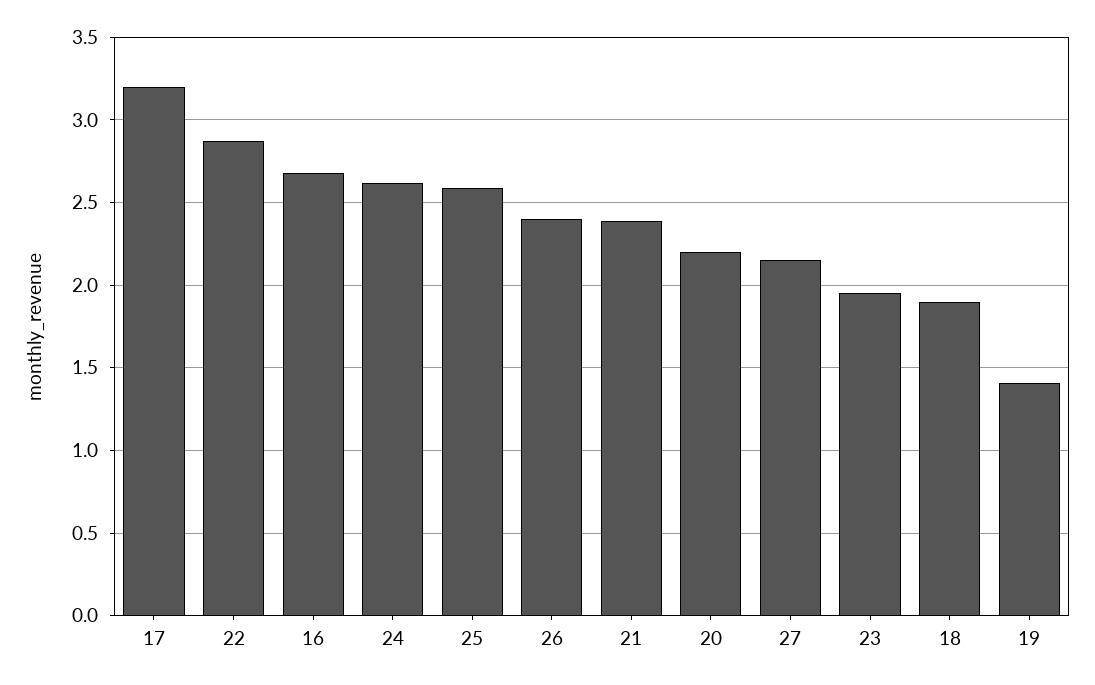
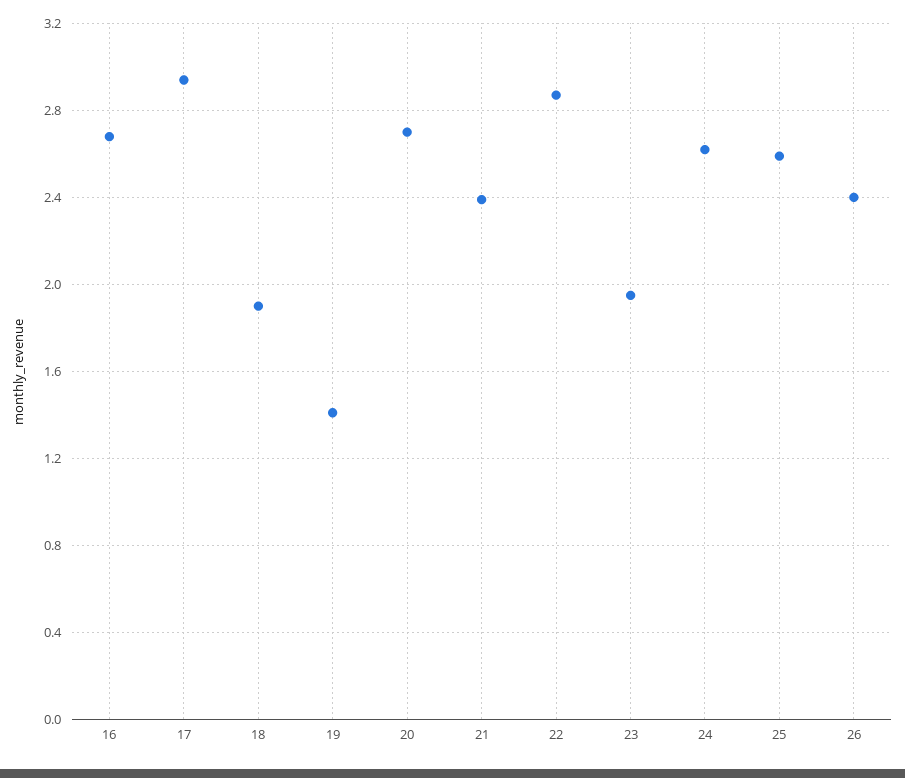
  {
-   "17": 3.2,
+   "17": 2.95,
    "22": 2.85,
    "16": 2.7,
    "24": 2.6,
    "25": 2.6,
    "26": 2.4,
    "21": 2.4,
-   "20": 2.2,
+   "20": 2.7,
-   "27": 2.15,
    "23": 1.95,
    "18": 1.9,
    "19": 1.4
  }

